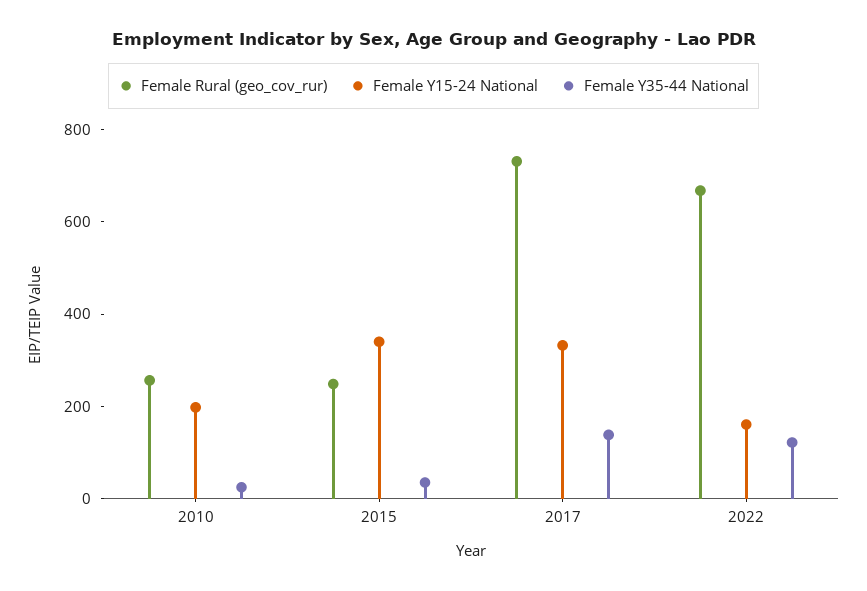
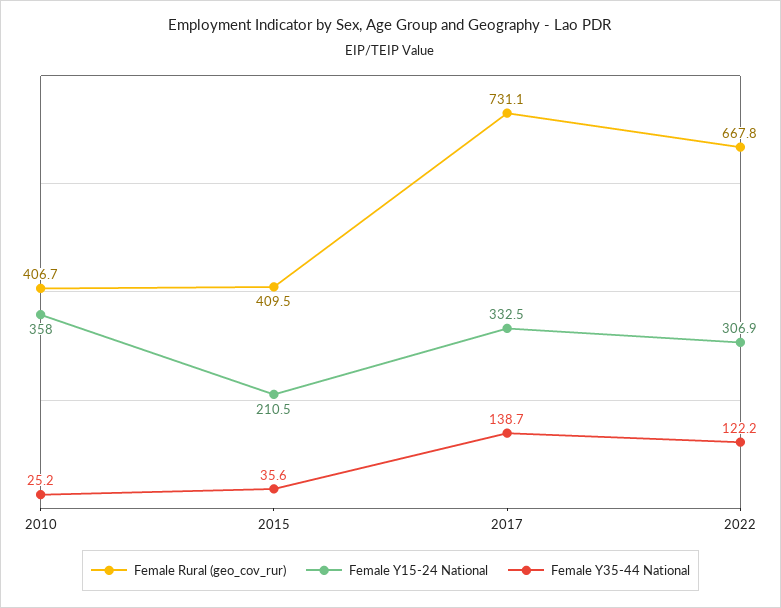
  {
    "Female Rural (geo_cov_rur)": {
-     "2010": 250,
+     "2010": 406.7,
-     "2015": 250,
+     "2015": 409.5,
      "2017": 731.1,
      "2022": 667.8
    },
    "Female Y15-24 National": {
-     "2010": 200,
+     "2010": 358,
-     "2015": 350,
+     "2015": 210.5,
      "2017": 332.5,
-     "2022": 150
+     "2022": 306.9
    },
    "Female Y35-44 National": {
      "2010": 25.2,
      "2015": 35.6,
      "2017": 138.7,
      "2022": 122.2
    }
  }

